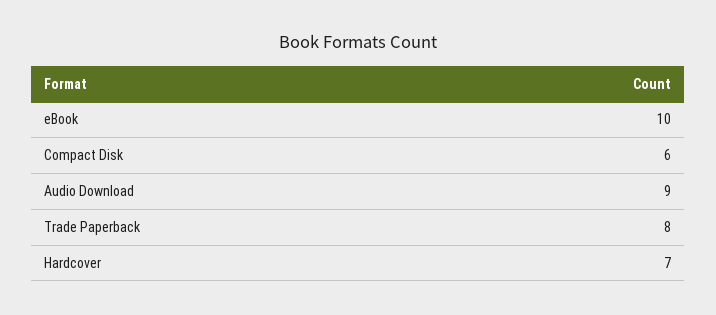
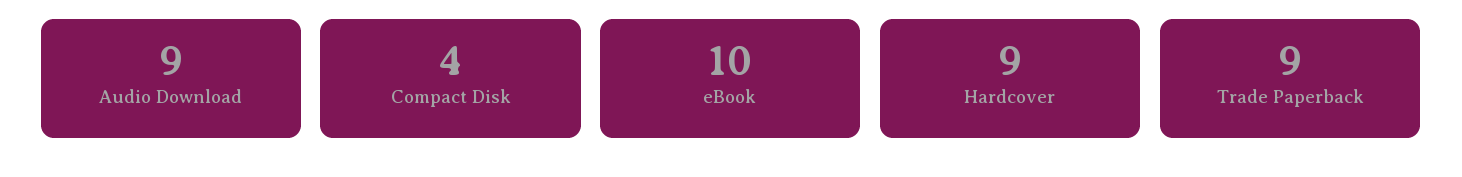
  {
    "eBook": 10,
-   "Compact Disk": 6,
+   "Compact Disk": 4,
    "Audio Download": 9,
-   "Trade Paperback": 8,
+   "Trade Paperback": 9,
-   "Hardcover": 7
+   "Hardcover": 9
  }

